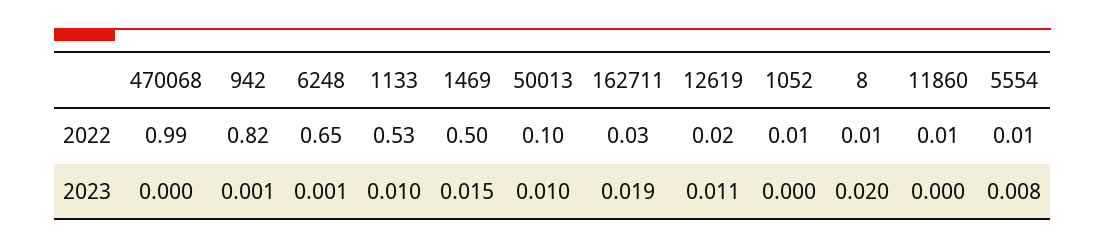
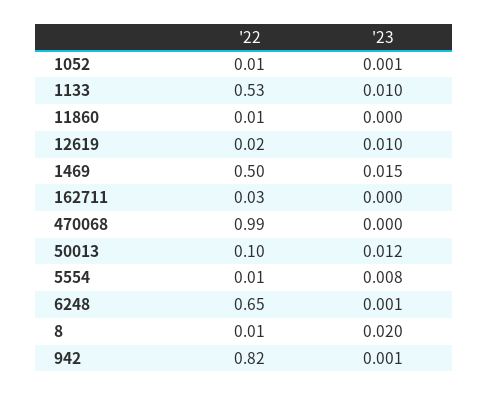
  {
    "470068": {
      "2022": 0.99,
      "2023": 0
    },
    "942": {
      "2022": 0.82,
      "2023": 0.001
    },
    "6248": {
      "2022": 0.65,
      "2023": 0.001
    },
    "1133": {
      "2022": 0.53,
      "2023": 0.01
    },
    "1469": {
      "2022": 0.5,
      "2023": 0.015
    },
    "50013": {
      "2022": 0.1,
-     "2023": 0.01
+     "2023": 0.012
    },
    "162711": {
      "2022": 0.03,
-     "2023": 0.019
+     "2023": 0
    },
    "12619": {
      "2022": 0.02,
-     "2023": 0.011
+     "2023": 0.01
    },
    "1052": {
      "2022": 0.01,
-     "2023": 0
+     "2023": 0.001
    },
    "8": {
      "2022": 0.01,
      "2023": 0.02
    },
    "11860": {
      "2022": 0.01,
      "2023": 0
    },
    "5554": {
      "2022": 0.01,
      "2023": 0.008
    }
  }

